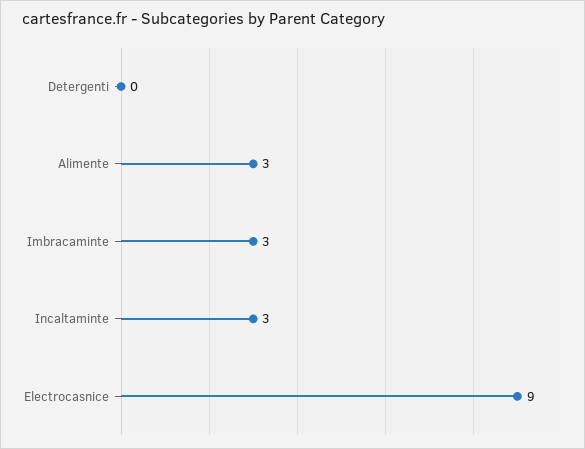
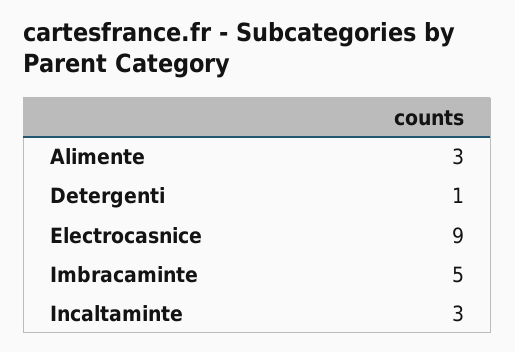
  {
-   "Detergenti": 0,
+   "Detergenti": 1,
    "Alimente": 3,
-   "Imbracaminte": 3,
+   "Imbracaminte": 5,
    "Incaltaminte": 3,
    "Electrocasnice": 9
  }

